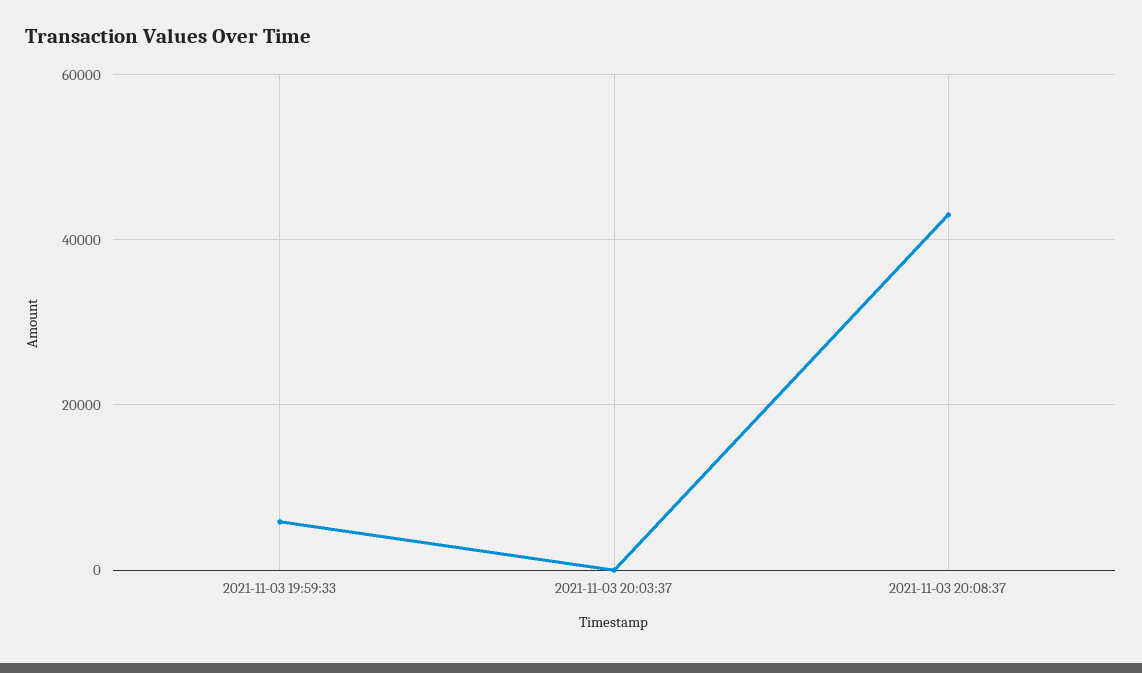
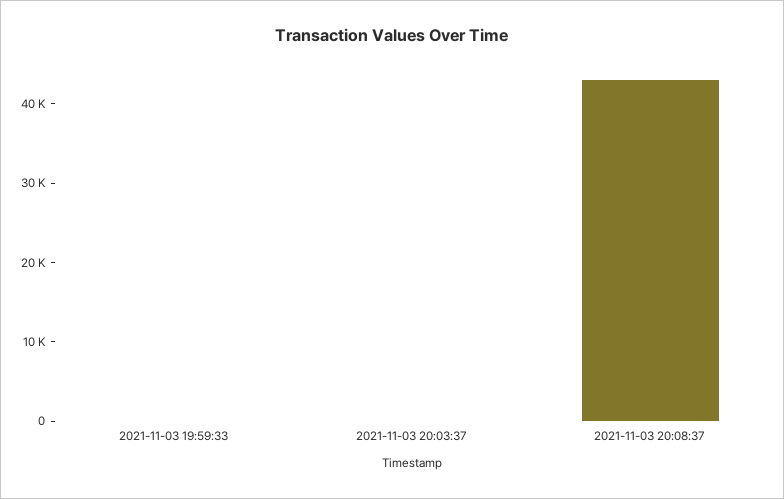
  {
-   "2021-11-03 19:59:33": 6000,
+   "2021-11-03 19:59:33": 0,
    "2021-11-03 20:03:37": 0,
    "2021-11-03 20:08:37": 42000
  }

